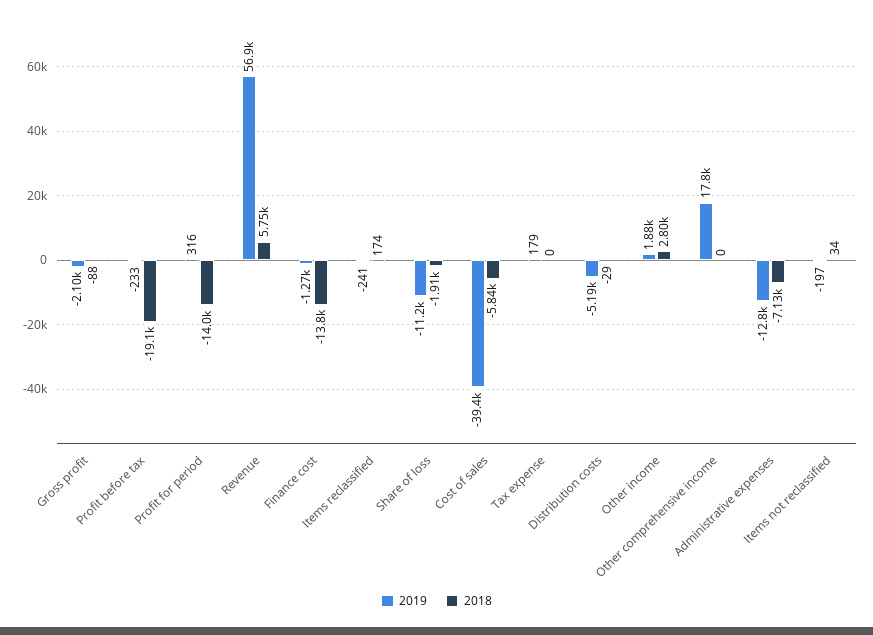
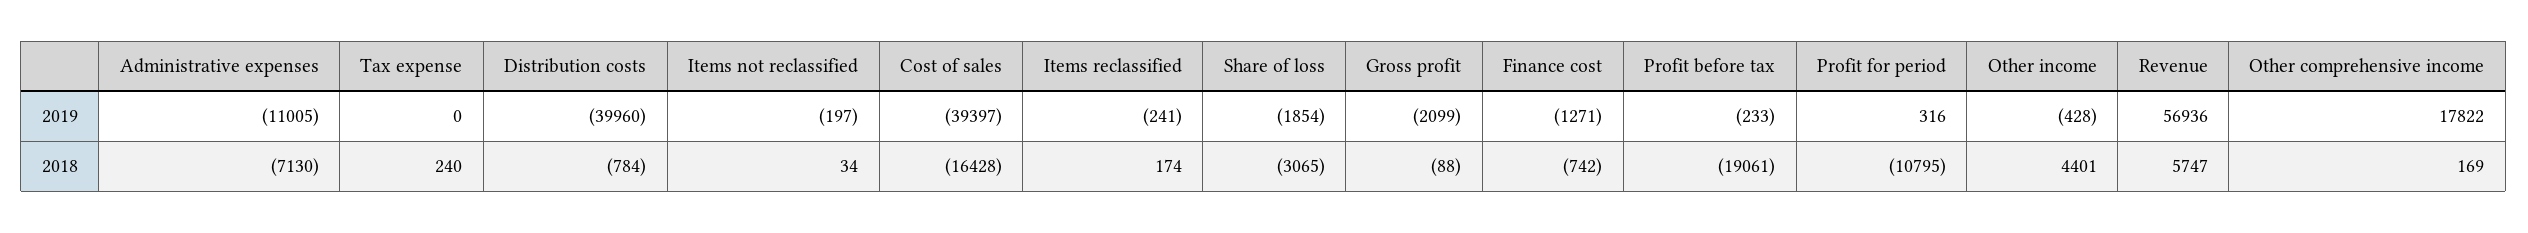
  {
    "2019": {
      "Gross profit": -2099,
      "Profit before tax": -233,
      "Profit for period": 316,
      "Revenue": 56936,
      "Finance cost": -1271,
      "Items reclassified": -241,
-     "Share of loss": -11200,
+     "Share of loss": -1854,
      "Cost of sales": -39397,
-     "Tax expense": 179,
+     "Tax expense": 0,
-     "Distribution costs": -5190,
+     "Distribution costs": -39960,
-     "Other income": 1880,
+     "Other income": -428,
      "Other comprehensive income": 17822,
-     "Administrative expenses": -12800,
+     "Administrative expenses": -11005,
      "Items not reclassified": -197
    },
    "2018": {
      "Gross profit": -88,
      "Profit before tax": -19061,
-     "Profit for period": -14000,
+     "Profit for period": -10795,
      "Revenue": 5747,
-     "Finance cost": -13800,
+     "Finance cost": -742,
      "Items reclassified": 174,
-     "Share of loss": -1910,
+     "Share of loss": -3065,
-     "Cost of sales": -5840,
+     "Cost of sales": -16428,
-     "Tax expense": 0,
+     "Tax expense": 240,
-     "Distribution costs": -29,
+     "Distribution costs": -784,
-     "Other income": 2800,
+     "Other income": 4401,
-     "Other comprehensive income": 0,
+     "Other comprehensive income": 169,
      "Administrative expenses": -7130,
      "Items not reclassified": 34
    }
  }

